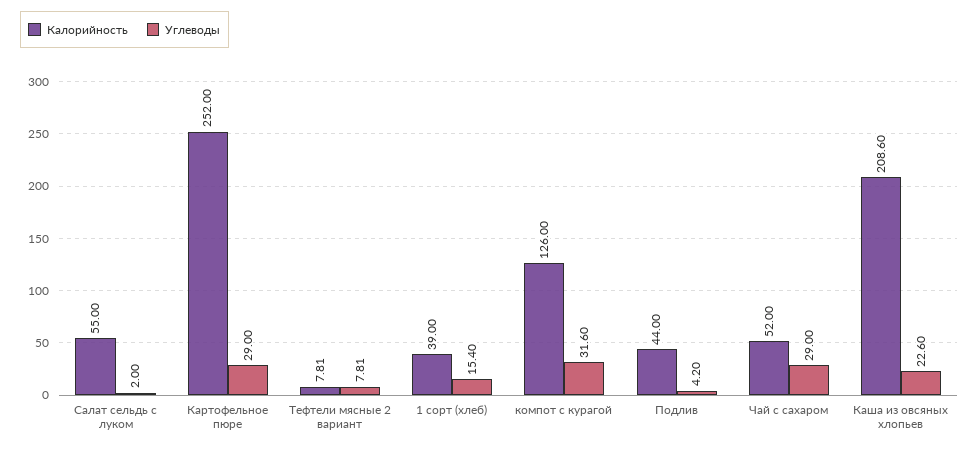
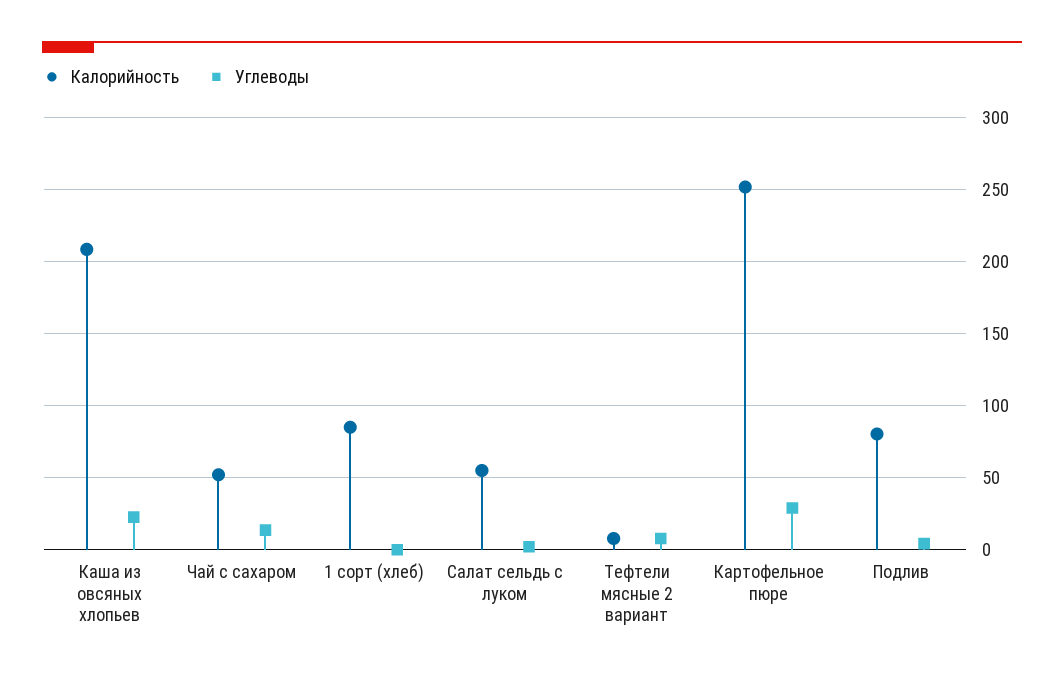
  {
    "Калорийность": {
      "Салат сельдь с луком": 55,
      "Картофельное пюре": 252,
      "Тефтели мясные 2 вариант": 7.81,
-     "1 сорт (хлеб)": 39,
+     "1 сорт (хлеб)": 85,
-     "компот с курагой": 126,
-     "Подлив": 44,
+     "Подлив": 80,
      "Чай с сахаром": 52,
      "Каша из овсяных хлопьев": 208.6
    },
    "Углеводы": {
      "Салат сельдь с луком": 2,
      "Картофельное пюре": 29,
      "Тефтели мясные 2 вариант": 7.81,
-     "1 сорт (хлеб)": 15.4,
+     "1 сорт (хлеб)": 0,
-     "компот с курагой": 31.6,
      "Подлив": 4.2,
-     "Чай с сахаром": 29,
+     "Чай с сахаром": 15,
      "Каша из овсяных хлопьев": 22.6
    }
  }

